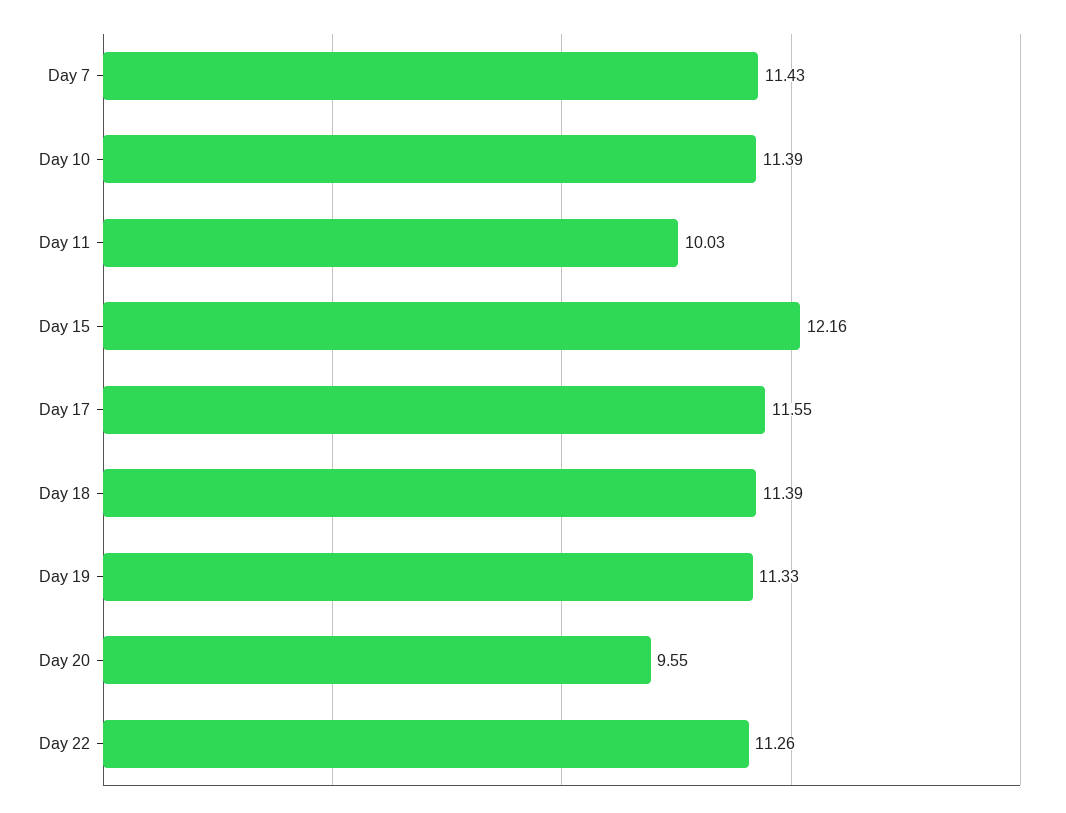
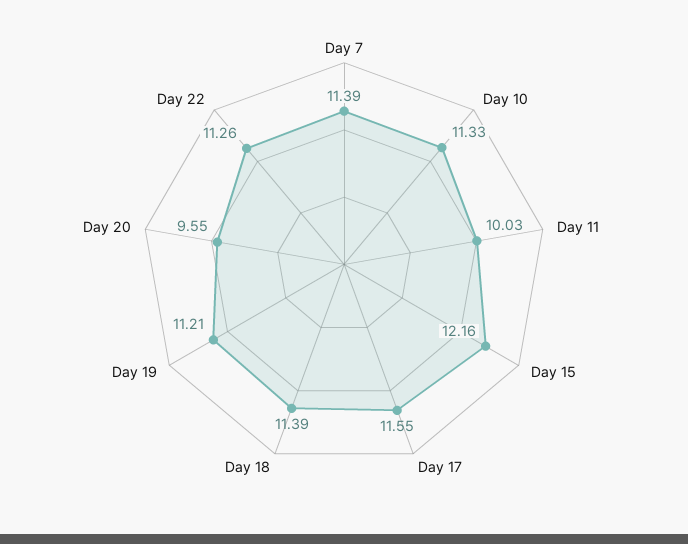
  {
-   "Day 7": 11.43,
+   "Day 7": 11.39,
-   "Day 10": 11.39,
+   "Day 10": 11.33,
    "Day 11": 10.03,
    "Day 15": 12.16,
    "Day 17": 11.55,
    "Day 18": 11.39,
-   "Day 19": 11.33,
+   "Day 19": 11.21,
    "Day 20": 9.55,
    "Day 22": 11.26
  }

